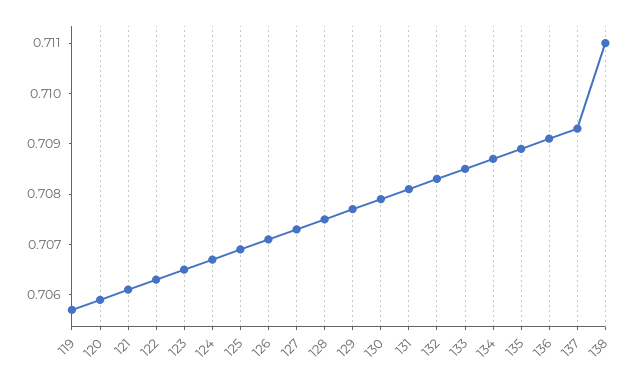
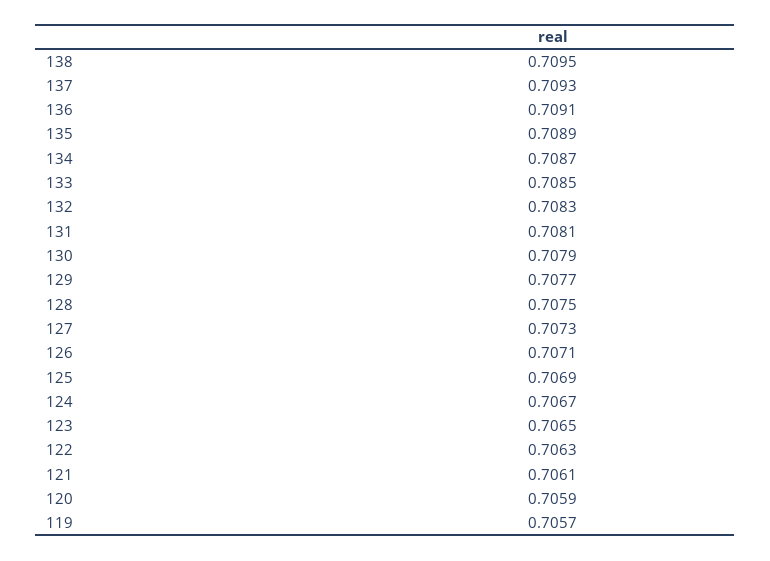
  {
    "119": 0.7057,
    "120": 0.7059,
    "121": 0.7061,
    "122": 0.7063,
    "123": 0.7065,
    "124": 0.7067,
    "125": 0.7069,
    "126": 0.7071,
    "127": 0.7073,
    "128": 0.7075,
    "129": 0.7077,
    "130": 0.7079,
    "131": 0.7081,
    "132": 0.7083,
    "133": 0.7085,
    "134": 0.7087,
    "135": 0.7089,
    "136": 0.7091,
    "137": 0.7093,
-   "138": 0.711
+   "138": 0.7095
  }

